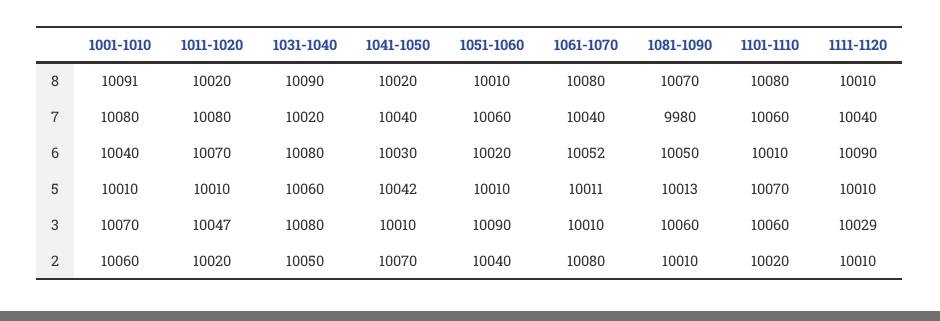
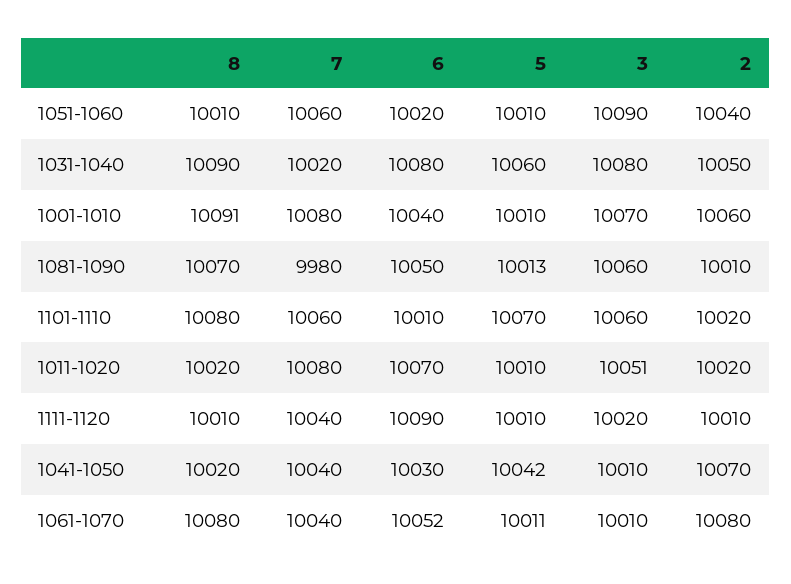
  {
    "1001-1010": {
      "8": 10091,
      "7": 10080,
      "6": 10040,
      "5": 10010,
      "3": 10070,
      "2": 10060
    },
    "1011-1020": {
      "8": 10020,
      "7": 10080,
      "6": 10070,
      "5": 10010,
-     "3": 10047,
+     "3": 10051,
      "2": 10020
    },
    "1031-1040": {
      "8": 10090,
      "7": 10020,
      "6": 10080,
      "5": 10060,
      "3": 10080,
      "2": 10050
    },
    "1041-1050": {
      "8": 10020,
      "7": 10040,
      "6": 10030,
      "5": 10042,
      "3": 10010,
      "2": 10070
    },
    "1051-1060": {
      "8": 10010,
      "7": 10060,
      "6": 10020,
      "5": 10010,
      "3": 10090,
      "2": 10040
    },
    "1061-1070": {
      "8": 10080,
      "7": 10040,
      "6": 10052,
      "5": 10011,
      "3": 10010,
      "2": 10080
    },
    "1081-1090": {
      "8": 10070,
      "7": 9980,
      "6": 10050,
      "5": 10013,
      "3": 10060,
      "2": 10010
    },
    "1101-1110": {
      "8": 10080,
      "7": 10060,
      "6": 10010,
      "5": 10070,
      "3": 10060,
      "2": 10020
    },
    "1111-1120": {
      "8": 10010,
      "7": 10040,
      "6": 10090,
      "5": 10010,
-     "3": 10029,
+     "3": 10020,
      "2": 10010
    }
  }

